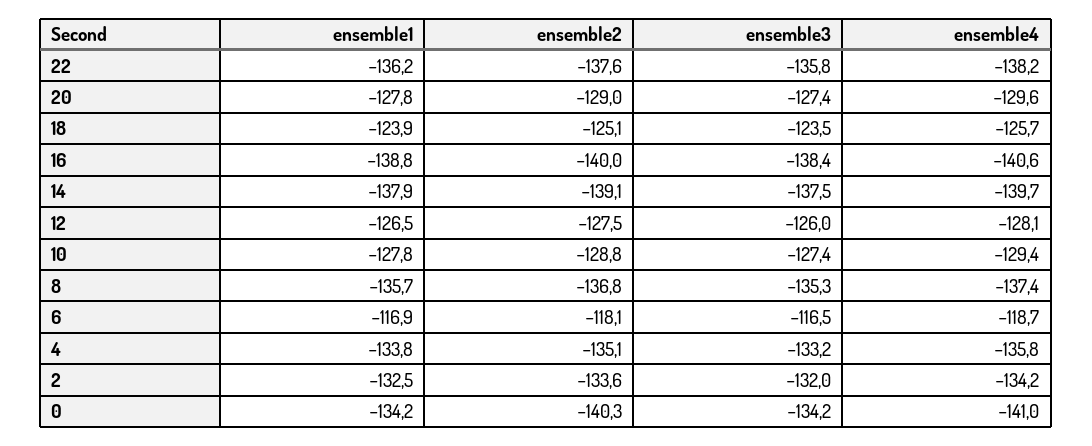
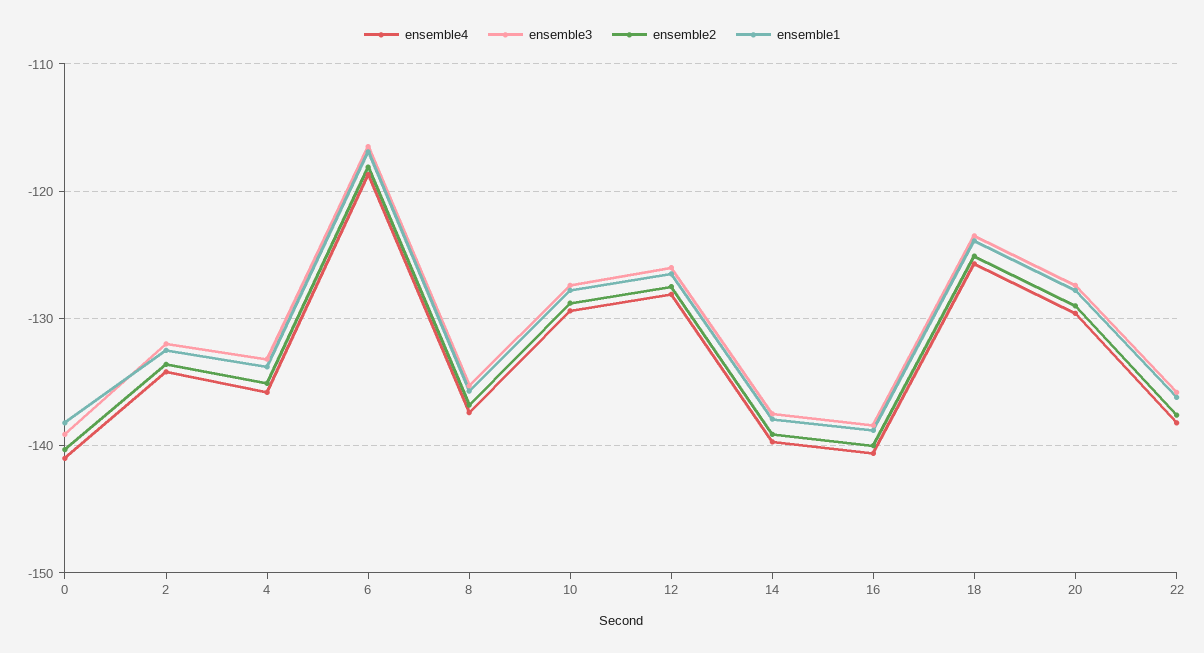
  {
    "ensemble1": {
      "22": -136.2,
      "20": -127.8,
      "18": -123.9,
      "16": -138.8,
      "14": -137.9,
      "12": -126.5,
      "10": -127.8,
      "8": -135.7,
      "6": -116.9,
      "4": -133.8,
      "2": -132.5,
-     "0": -134.2
+     "0": -138
    },
    "ensemble2": {
      "22": -137.6,
      "20": -129,
      "18": -125.1,
      "16": -140,
      "14": -139.1,
      "12": -127.5,
      "10": -128.8,
      "8": -136.8,
      "6": -118.1,
      "4": -135.1,
      "2": -133.6,
      "0": -140.3
    },
    "ensemble3": {
      "22": -135.8,
      "20": -127.4,
      "18": -123.5,
      "16": -138.4,
      "14": -137.5,
      "12": -126,
      "10": -127.4,
      "8": -135.3,
      "6": -116.5,
      "4": -133.2,
      "2": -132,
-     "0": -134.2
+     "0": -139
    },
    "ensemble4": {
      "22": -138.2,
      "20": -129.6,
      "18": -125.7,
      "16": -140.6,
      "14": -139.7,
      "12": -128.1,
      "10": -129.4,
      "8": -137.4,
      "6": -118.7,
      "4": -135.8,
      "2": -134.2,
      "0": -141
    }
  }

